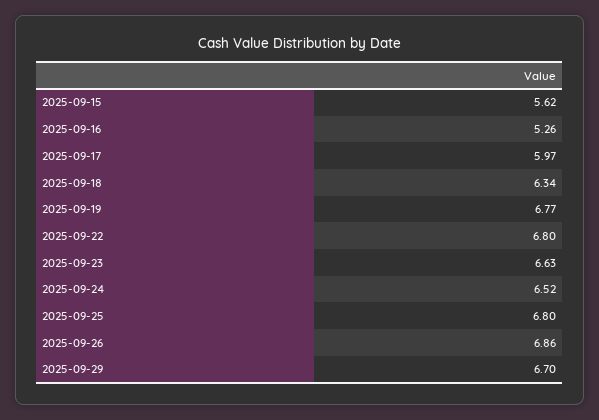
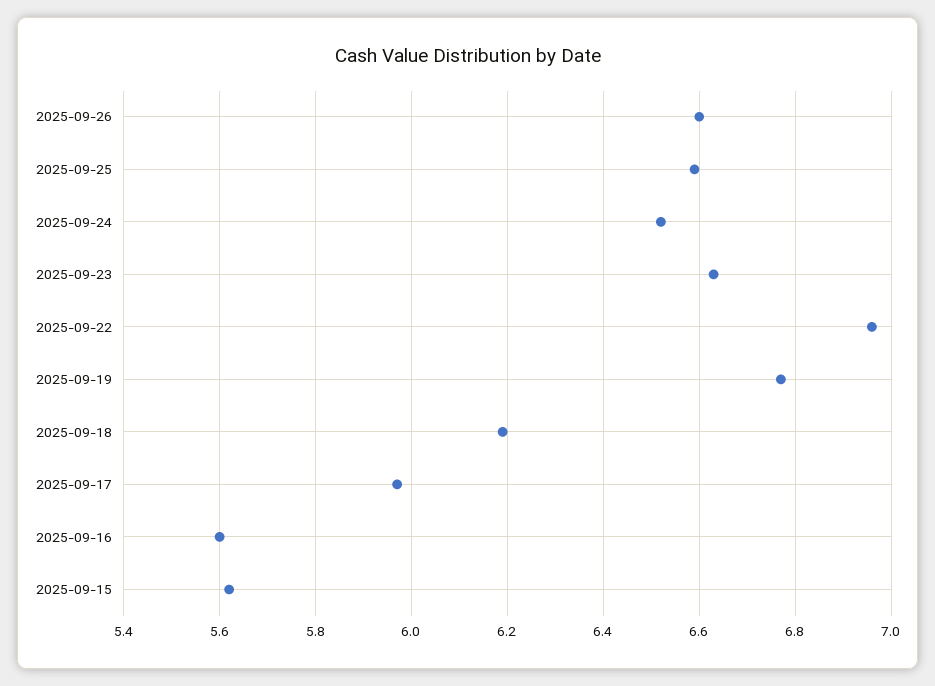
  {
    "2025-09-15": 5.62,
-   "2025-09-16": 5.26,
+   "2025-09-16": 5.6,
    "2025-09-17": 5.97,
-   "2025-09-18": 6.34,
+   "2025-09-18": 6.2,
    "2025-09-19": 6.77,
-   "2025-09-22": 6.8,
+   "2025-09-22": 6.95,
    "2025-09-23": 6.63,
    "2025-09-24": 6.52,
-   "2025-09-25": 6.8,
+   "2025-09-25": 6.6,
-   "2025-09-26": 6.86,
+   "2025-09-26": 6.6
-   "2025-09-29": 6.7
  }

